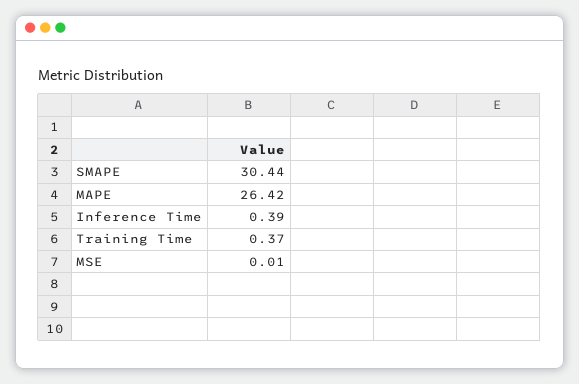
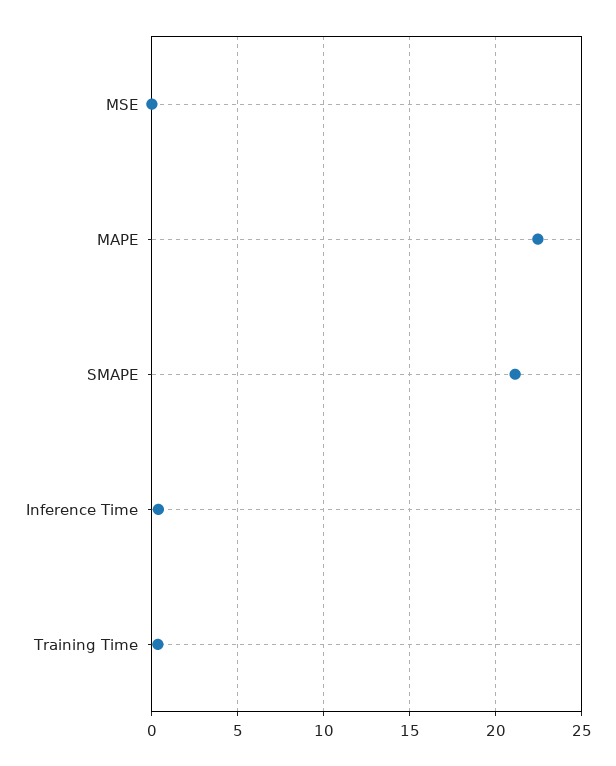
  {
-   "SMAPE": 30.44,
+   "SMAPE": 21,
-   "MAPE": 26.42,
+   "MAPE": 22.5,
    "Inference Time": 0.39,
    "Training Time": 0.37,
    "MSE": 0.01
  }

